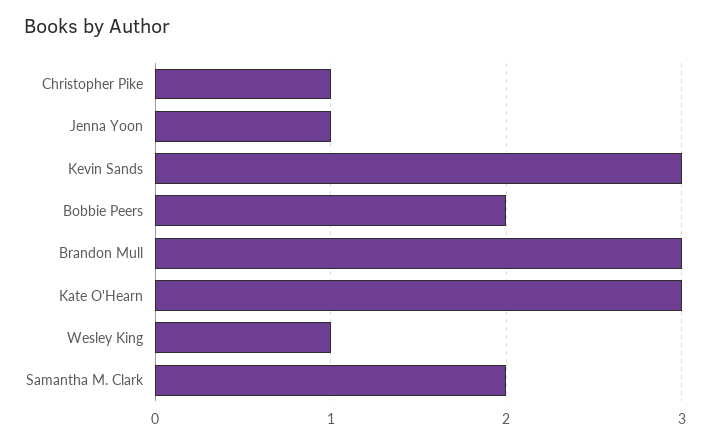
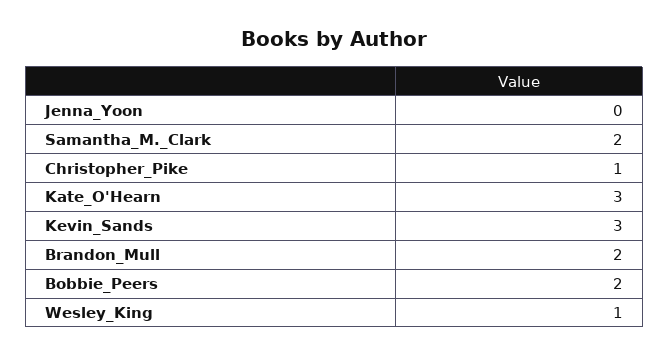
  {
    "Christopher Pike": 1,
-   "Jenna Yoon": 1,
+   "Jenna Yoon": 0,
    "Kevin Sands": 3,
    "Bobbie Peers": 2,
-   "Brandon Mull": 3,
+   "Brandon Mull": 2,
    "Kate O'Hearn": 3,
    "Wesley King": 1,
    "Samantha M. Clark": 2
  }

